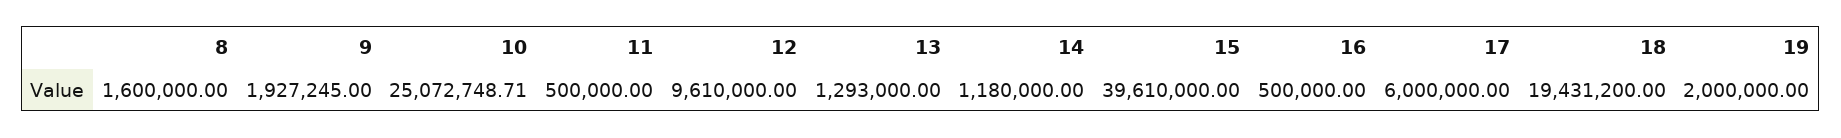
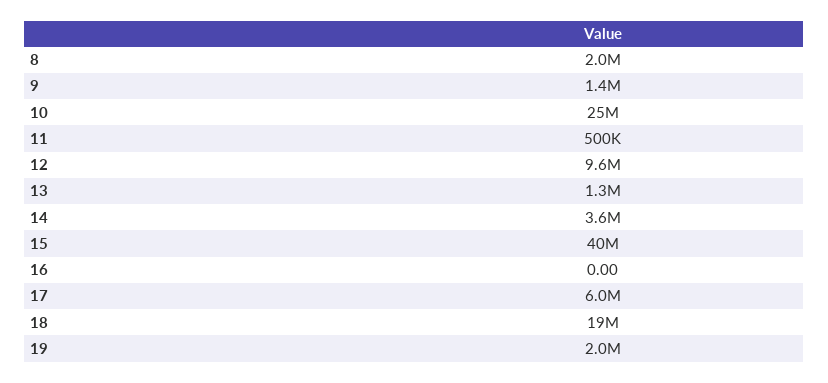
  {
-   "8": 1600000,
+   "8": 2000000,
-   "9": 1927245,
+   "9": 1400000,
    "10": 25072748.71,
    "11": 500000,
    "12": 9610000,
    "13": 1293000,
-   "14": 1180000,
+   "14": 3600000,
    "15": 39610000,
-   "16": 500000,
+   "16": 0,
    "17": 6000000,
    "18": 19431200,
    "19": 2000000
  }

